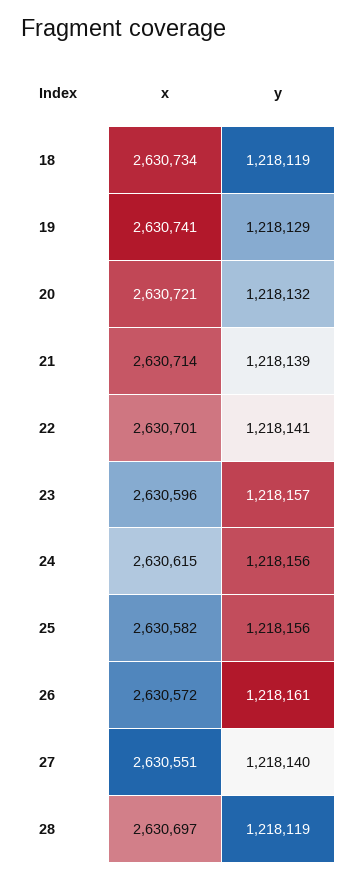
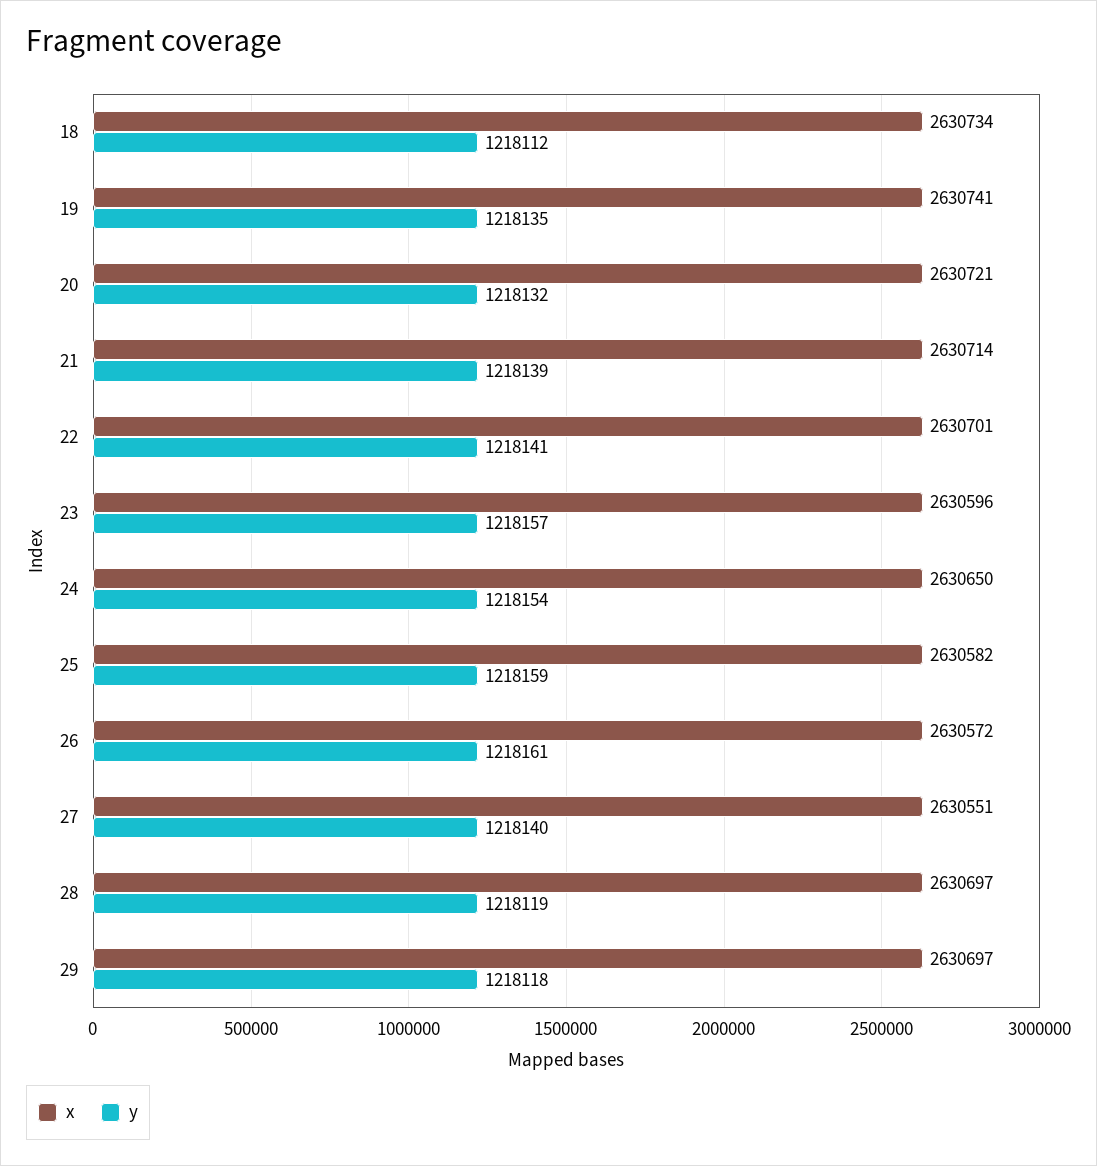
  {
    "x": {
      "18": 2630734,
      "19": 2630741,
      "20": 2630721,
      "21": 2630714,
      "22": 2630701,
      "23": 2630596,
-     "24": 2630615,
+     "24": 2630650,
      "25": 2630582,
      "26": 2630572,
      "27": 2630551,
-     "28": 2630697
+     "28": 2630697,
+     "29": 2630697
    },
    "y": {
-     "18": 1218119,
+     "18": 1218112,
-     "19": 1218129,
+     "19": 1218135,
      "20": 1218132,
      "21": 1218139,
      "22": 1218141,
      "23": 1218157,
-     "24": 1218156,
+     "24": 1218154,
-     "25": 1218156,
+     "25": 1218159,
      "26": 1218161,
      "27": 1218140,
-     "28": 1218119
+     "28": 1218119,
+     "29": 1218118
    }
  }

